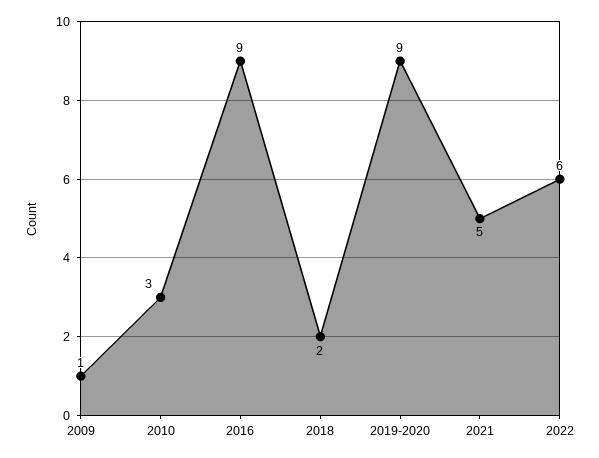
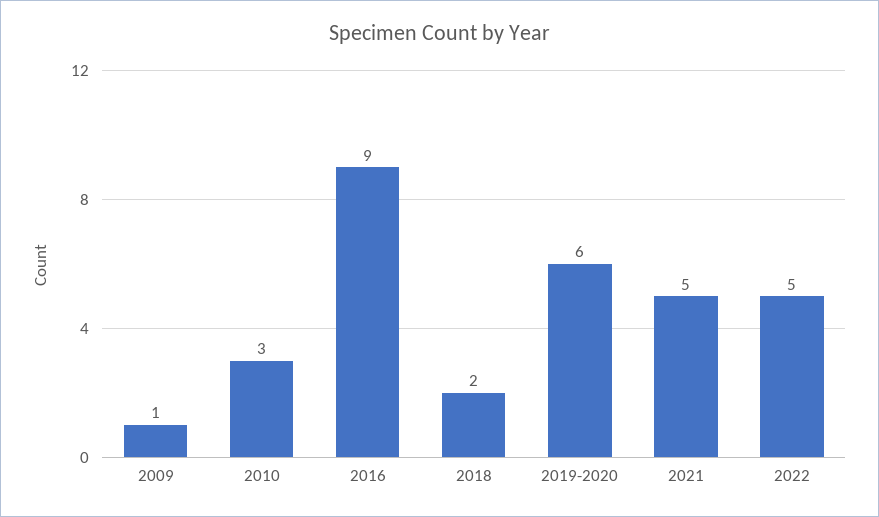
  {
    "2009": 1,
    "2010": 3,
    "2016": 9,
    "2018": 2,
-   "2019-2020": 9,
+   "2019-2020": 6,
    "2021": 5,
-   "2022": 6
+   "2022": 5
  }

